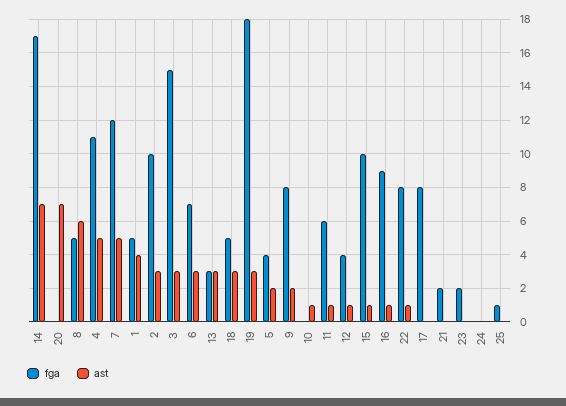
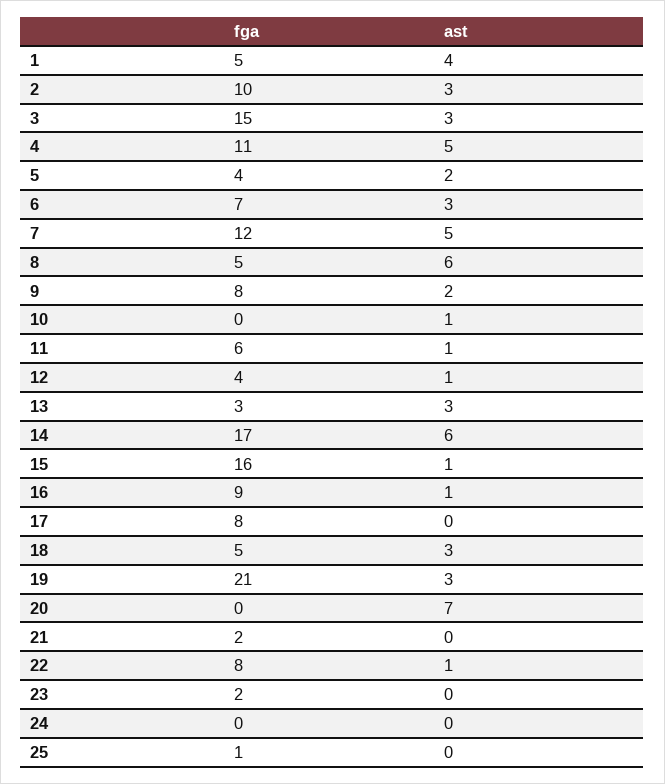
  {
    "fga": {
      "14": 17,
      "20": 0,
      "8": 5,
      "4": 11,
      "7": 12,
      "1": 5,
      "2": 10,
      "3": 15,
      "6": 7,
      "13": 3,
      "18": 5,
-     "19": 18,
+     "19": 21,
      "5": 4,
      "9": 8,
      "10": 0,
      "11": 6,
      "12": 4,
-     "15": 10,
+     "15": 16,
      "16": 9,
      "22": 8,
      "17": 8,
      "21": 2,
      "23": 2,
      "24": 0,
      "25": 1
    },
    "ast": {
-     "14": 7,
+     "14": 6,
      "20": 7,
      "8": 6,
      "4": 5,
      "7": 5,
      "1": 4,
      "2": 3,
      "3": 3,
      "6": 3,
      "13": 3,
      "18": 3,
      "19": 3,
      "5": 2,
      "9": 2,
      "10": 1,
      "11": 1,
      "12": 1,
      "15": 1,
      "16": 1,
      "22": 1,
      "17": 0,
      "21": 0,
      "23": 0,
      "24": 0,
      "25": 0
    }
  }

